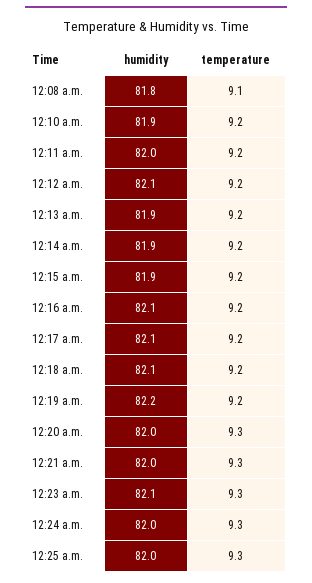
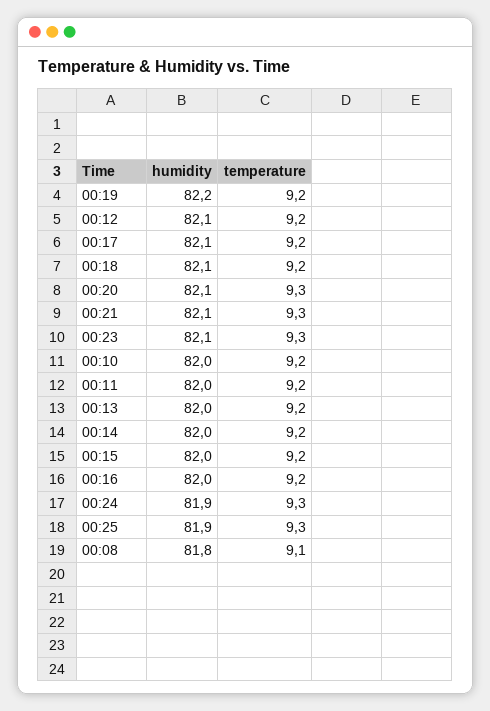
  {
    "humidity": {
      "12:08 a.m.": 81.8,
-     "12:10 a.m.": 81.9,
+     "12:10 a.m.": 82,
      "12:11 a.m.": 82,
      "12:12 a.m.": 82.1,
-     "12:13 a.m.": 81.9,
+     "12:13 a.m.": 82,
-     "12:14 a.m.": 81.9,
+     "12:14 a.m.": 82,
-     "12:15 a.m.": 81.9,
+     "12:15 a.m.": 82,
-     "12:16 a.m.": 82.1,
+     "12:16 a.m.": 82,
      "12:17 a.m.": 82.1,
      "12:18 a.m.": 82.1,
      "12:19 a.m.": 82.2,
-     "12:20 a.m.": 82,
+     "12:20 a.m.": 82.1,
-     "12:21 a.m.": 82,
+     "12:21 a.m.": 82.1,
      "12:23 a.m.": 82.1,
-     "12:24 a.m.": 82,
+     "12:24 a.m.": 81.9,
-     "12:25 a.m.": 82
+     "12:25 a.m.": 81.9
    },
    "temperature": {
      "12:08 a.m.": 9.1,
      "12:10 a.m.": 9.2,
      "12:11 a.m.": 9.2,
      "12:12 a.m.": 9.2,
      "12:13 a.m.": 9.2,
      "12:14 a.m.": 9.2,
      "12:15 a.m.": 9.2,
      "12:16 a.m.": 9.2,
      "12:17 a.m.": 9.2,
      "12:18 a.m.": 9.2,
      "12:19 a.m.": 9.2,
      "12:20 a.m.": 9.3,
      "12:21 a.m.": 9.3,
      "12:23 a.m.": 9.3,
      "12:24 a.m.": 9.3,
      "12:25 a.m.": 9.3
    }
  }

